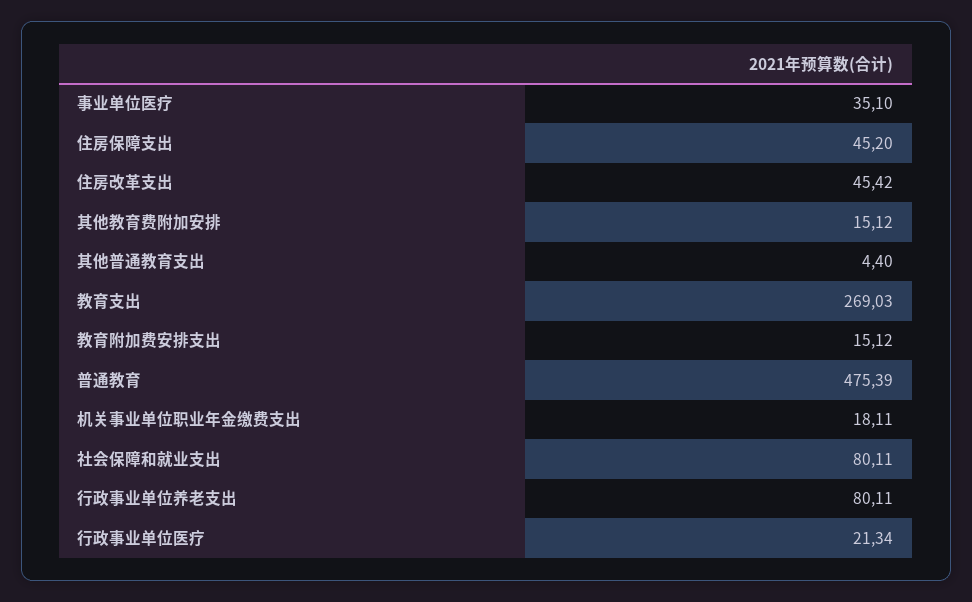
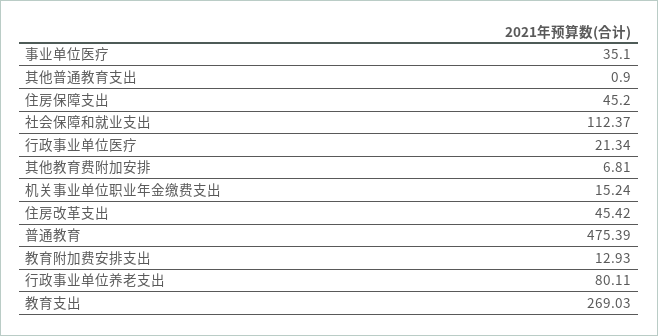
  {
    "事业单位医疗": 35.1,
    "住房保障支出": 45.2,
    "住房改革支出": 45.42,
-   "其他教育费附加安排": 15.12,
+   "其他教育费附加安排": 6.81,
-   "其他普通教育支出": 4.4,
+   "其他普通教育支出": 0.9,
    "教育支出": 269.03,
-   "教育附加费安排支出": 15.12,
+   "教育附加费安排支出": 12.93,
    "普通教育": 475.39,
-   "机关事业单位职业年金缴费支出": 18.11,
+   "机关事业单位职业年金缴费支出": 15.24,
-   "社会保障和就业支出": 80.11,
+   "社会保障和就业支出": 112.37,
    "行政事业单位养老支出": 80.11,
    "行政事业单位医疗": 21.34
  }

